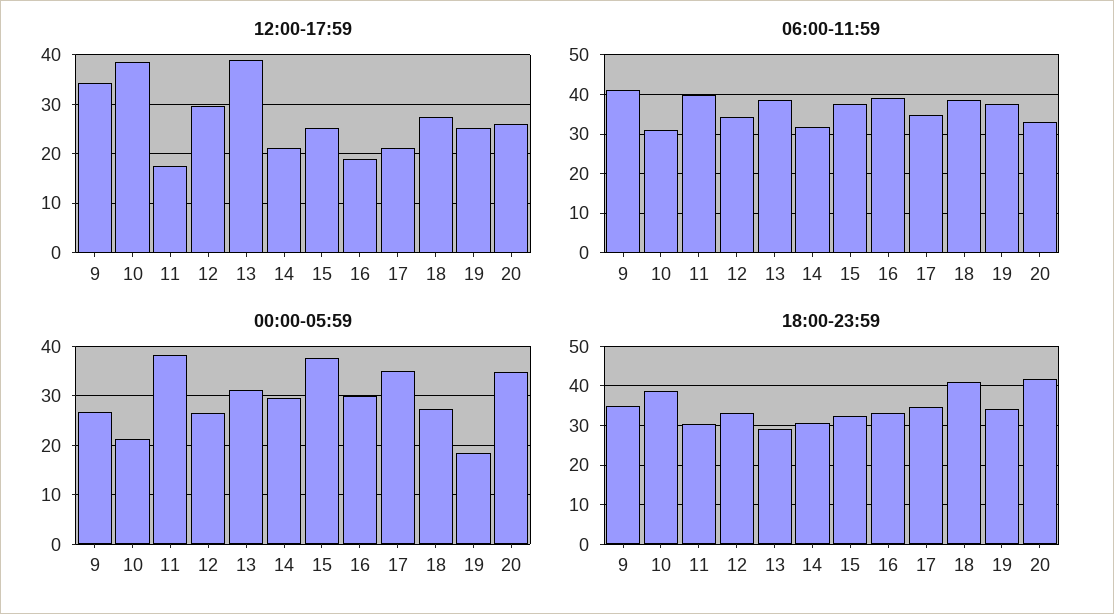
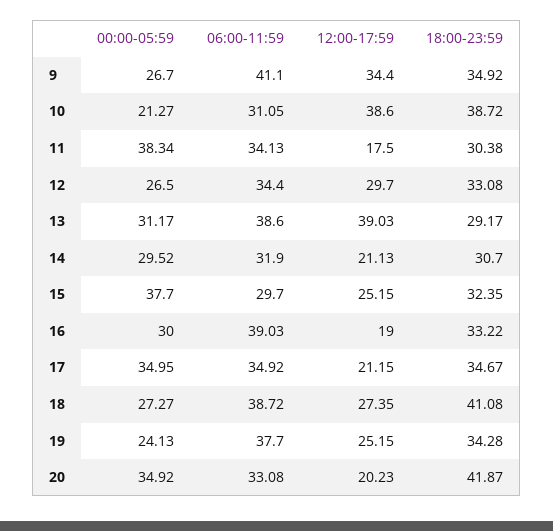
  {
    "12:00-17:59": {
      "9": 34.4,
      "10": 38.6,
      "11": 17.5,
      "12": 29.7,
      "13": 39.03,
      "14": 21.13,
      "15": 25.15,
      "16": 19,
      "17": 21.15,
      "18": 27.35,
      "19": 25.15,
-     "20": 26
+     "20": 20.23
    },
    "06:00-11:59": {
      "9": 41.1,
      "10": 31.05,
-     "11": 40,
+     "11": 34.13,
      "12": 34.4,
      "13": 38.6,
      "14": 31.9,
-     "15": 38,
+     "15": 29.7,
      "16": 39.03,
      "17": 34.92,
      "18": 38.72,
      "19": 37.7,
      "20": 33.08
    },
    "00:00-05:59": {
      "9": 26.7,
      "10": 21.27,
      "11": 38.34,
      "12": 26.5,
      "13": 31.17,
      "14": 29.52,
      "15": 37.7,
      "16": 30,
      "17": 34.95,
      "18": 27.27,
-     "19": 18,
+     "19": 24.13,
      "20": 34.92
    },
    "18:00-23:59": {
      "9": 34.92,
      "10": 38.72,
      "11": 30.38,
      "12": 33.08,
      "13": 29.17,
      "14": 30.7,
      "15": 32.35,
      "16": 33.22,
      "17": 34.67,
      "18": 41.08,
      "19": 34.28,
      "20": 41.87
    }
  }

